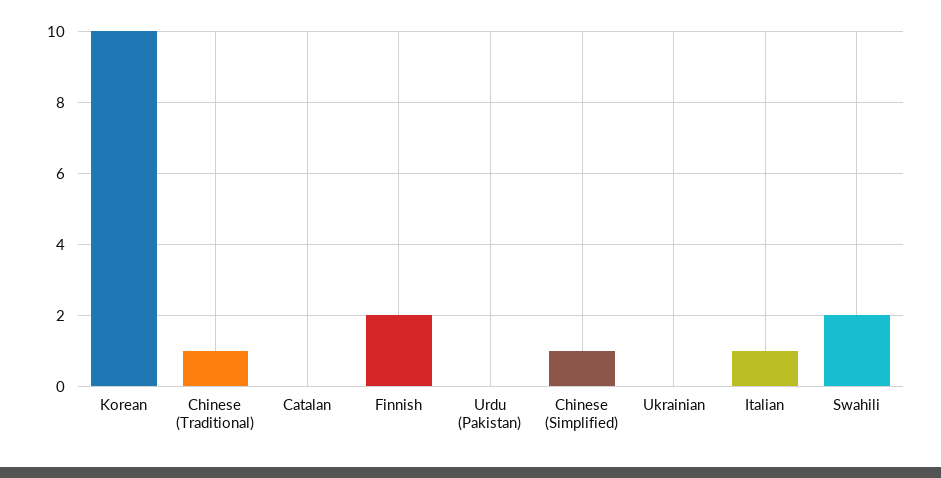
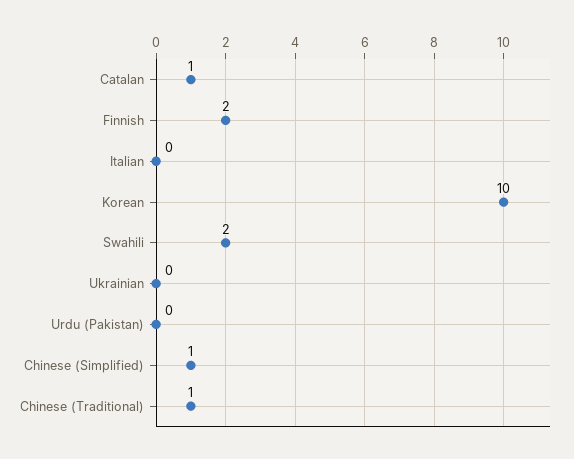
  {
    "Korean": 10,
    "Chinese (Traditional)": 1,
-   "Catalan": 0,
+   "Catalan": 1,
    "Finnish": 2,
    "Urdu (Pakistan)": 0,
    "Chinese (Simplified)": 1,
    "Ukrainian": 0,
-   "Italian": 1,
+   "Italian": 0,
    "Swahili": 2
  }

